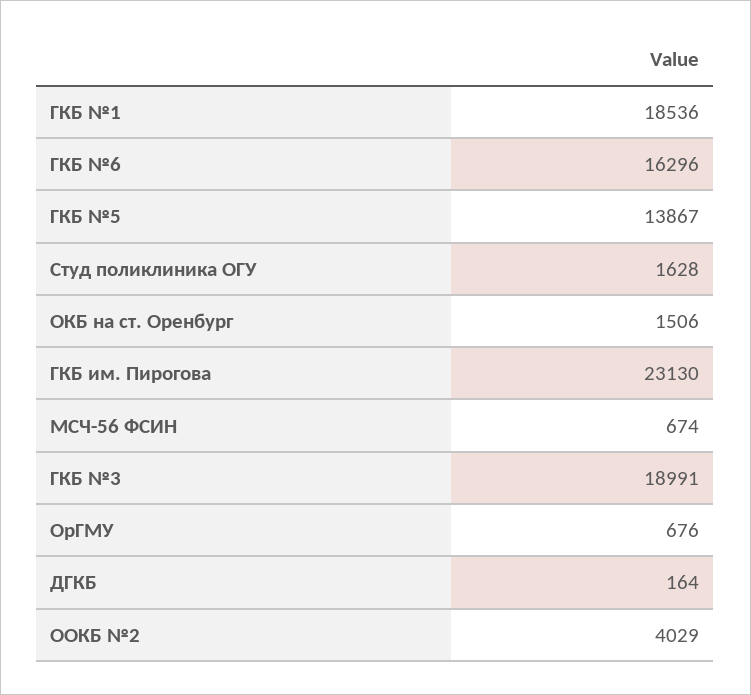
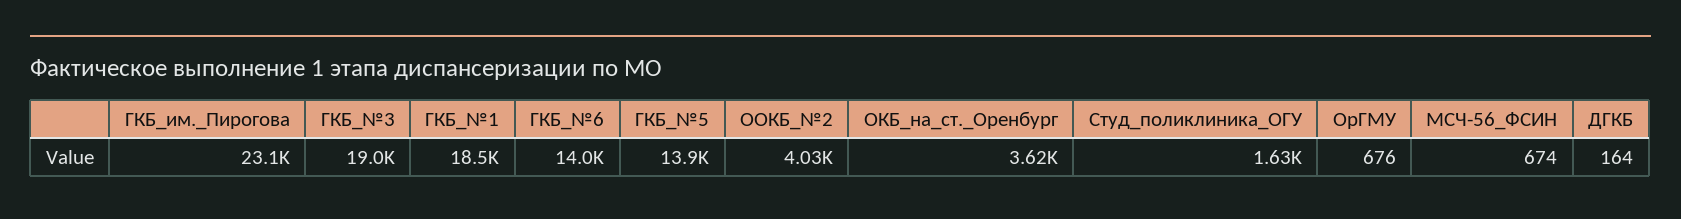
  {
    "ГКБ №1": 18536,
-   "ГКБ №6": 16296,
+   "ГКБ №6": 14000,
    "ГКБ №5": 13867,
    "Студ поликлиника ОГУ": 1628,
-   "ОКБ на ст. Оренбург": 1506,
+   "ОКБ на ст. Оренбург": 3620,
    "ГКБ им. Пирогова": 23130,
    "МСЧ-56 ФСИН": 674,
    "ГКБ №3": 18991,
    "ОрГМУ": 676,
    "ДГКБ": 164,
    "ООКБ №2": 4029
  }

